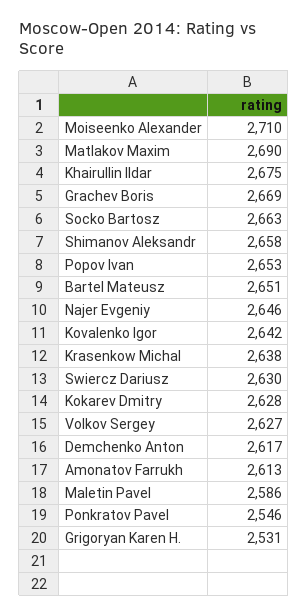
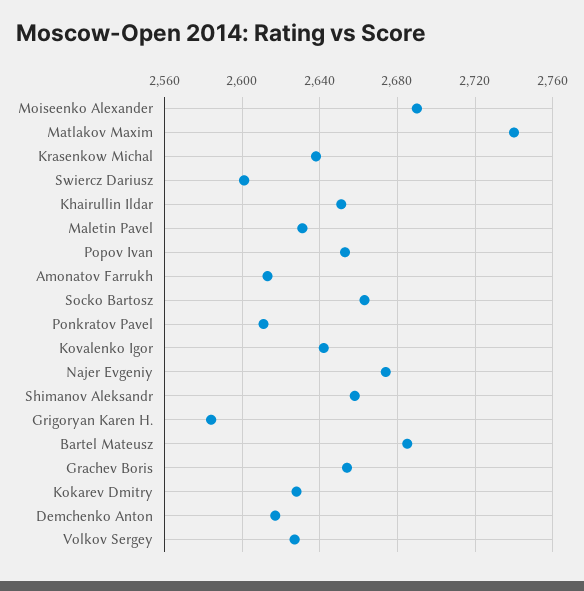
  {
-   "Moiseenko Alexander": 2710,
+   "Moiseenko Alexander": 2690,
-   "Matlakov Maxim": 2690,
+   "Matlakov Maxim": 2740,
-   "Khairullin Ildar": 2675,
+   "Khairullin Ildar": 2650,
-   "Grachev Boris": 2669,
+   "Grachev Boris": 2655,
    "Socko Bartosz": 2663,
    "Shimanov Aleksandr": 2658,
    "Popov Ivan": 2653,
-   "Bartel Mateusz": 2651,
+   "Bartel Mateusz": 2685,
-   "Najer Evgeniy": 2646,
+   "Najer Evgeniy": 2675,
    "Kovalenko Igor": 2642,
    "Krasenkow Michal": 2638,
-   "Swiercz Dariusz": 2630,
+   "Swiercz Dariusz": 2600,
    "Kokarev Dmitry": 2628,
    "Volkov Sergey": 2627,
    "Demchenko Anton": 2617,
    "Amonatov Farrukh": 2613,
-   "Maletin Pavel": 2586,
+   "Maletin Pavel": 2630,
-   "Ponkratov Pavel": 2546,
+   "Ponkratov Pavel": 2610,
-   "Grigoryan Karen H.": 2531
+   "Grigoryan Karen H.": 2585
  }

